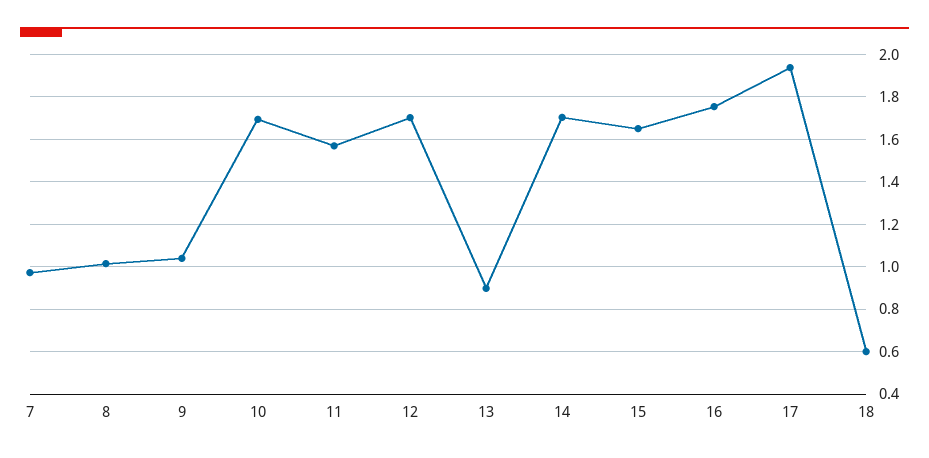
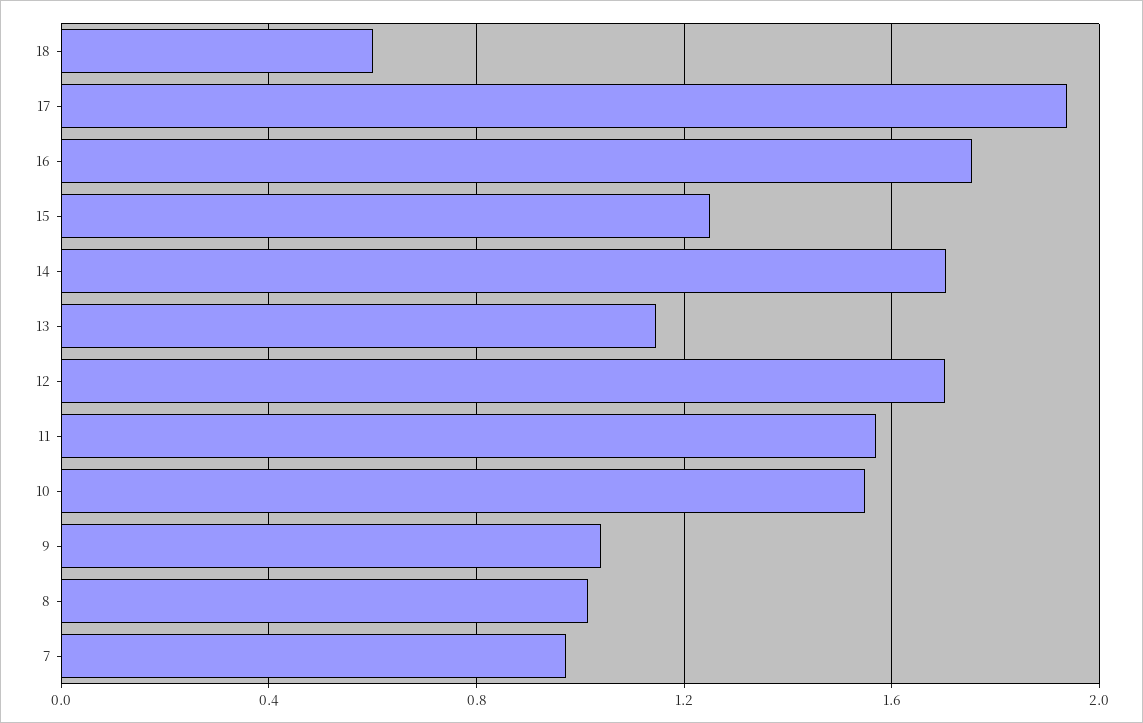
  {
    "7": 0.95,
    "8": 1,
    "9": 1.05,
-   "10": 1.7,
+   "10": 1.55,
    "11": 1.55,
    "12": 1.7,
-   "13": 0.9,
+   "13": 1.15,
    "14": 1.7,
-   "15": 1.65,
+   "15": 1.25,
    "16": 1.75,
    "17": 1.95,
    "18": 0.6
  }

